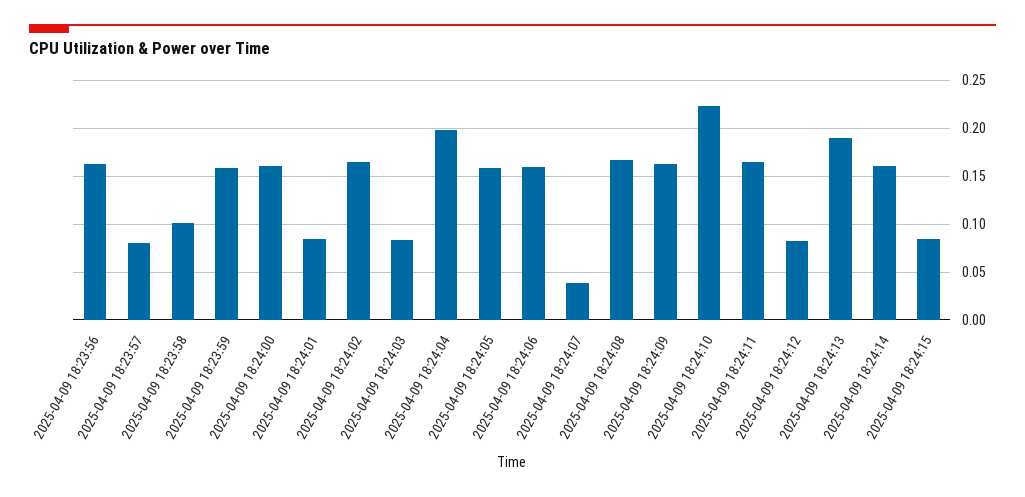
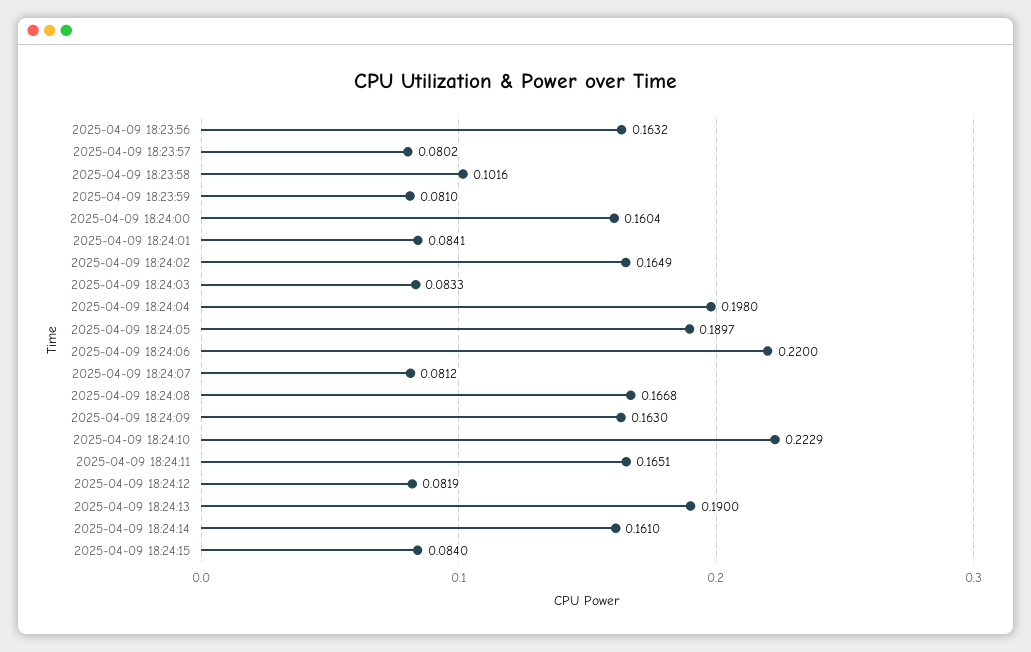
  {
    "2025-04-09 18:23:56": 0.1632,
    "2025-04-09 18:23:57": 0.0802,
    "2025-04-09 18:23:58": 0.1016,
-   "2025-04-09 18:23:59": 0.16,
+   "2025-04-09 18:23:59": 0.081,
    "2025-04-09 18:24:00": 0.1604,
    "2025-04-09 18:24:01": 0.0841,
    "2025-04-09 18:24:02": 0.1649,
    "2025-04-09 18:24:03": 0.0833,
    "2025-04-09 18:24:04": 0.198,
-   "2025-04-09 18:24:05": 0.16,
+   "2025-04-09 18:24:05": 0.1897,
-   "2025-04-09 18:24:06": 0.16,
+   "2025-04-09 18:24:06": 0.22,
-   "2025-04-09 18:24:07": 0.04,
+   "2025-04-09 18:24:07": 0.0812,
    "2025-04-09 18:24:08": 0.1668,
    "2025-04-09 18:24:09": 0.163,
    "2025-04-09 18:24:10": 0.2229,
    "2025-04-09 18:24:11": 0.1651,
    "2025-04-09 18:24:12": 0.0819,
    "2025-04-09 18:24:13": 0.19,
    "2025-04-09 18:24:14": 0.161,
    "2025-04-09 18:24:15": 0.084
  }

